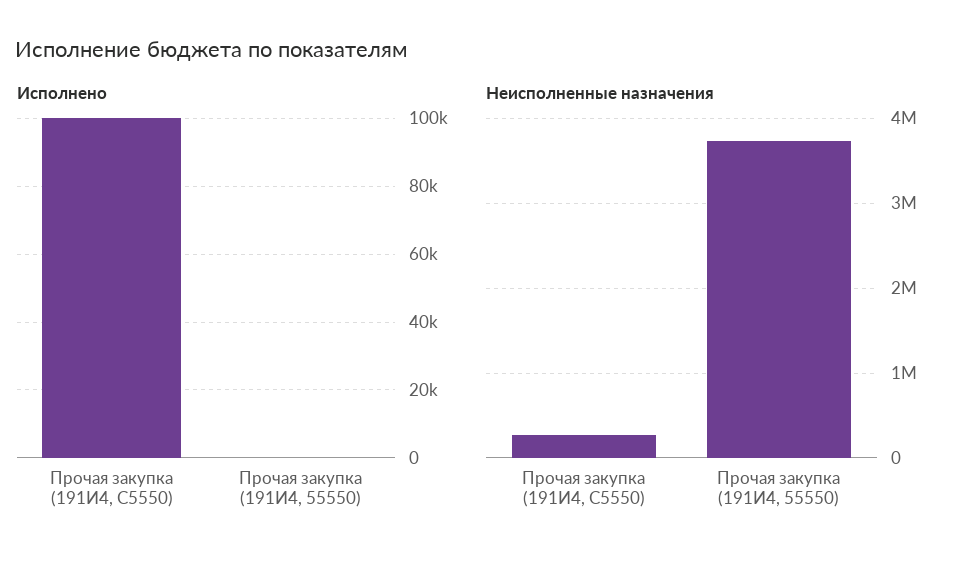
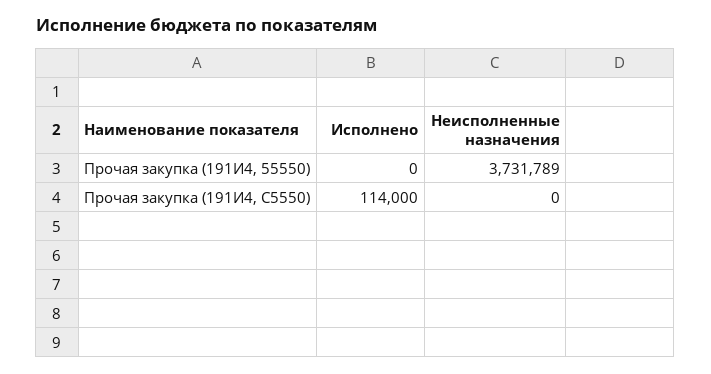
  {
    "Исполнено": {
-     "Прочая закупка (191И4, С5550)": 100000,
+     "Прочая закупка (191И4, С5550)": 114000,
      "Прочая закупка (191И4, 55550)": 0
    },
    "Неисполненные назначения": {
-     "Прочая закупка (191И4, С5550)": 300000,
+     "Прочая закупка (191И4, С5550)": 0,
      "Прочая закупка (191И4, 55550)": 3731789
    }
  }

